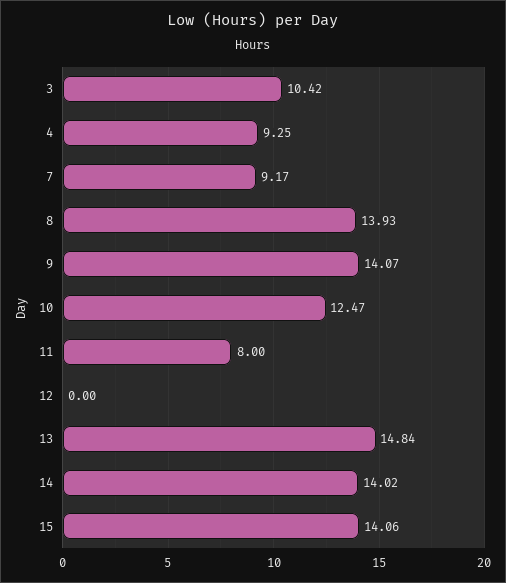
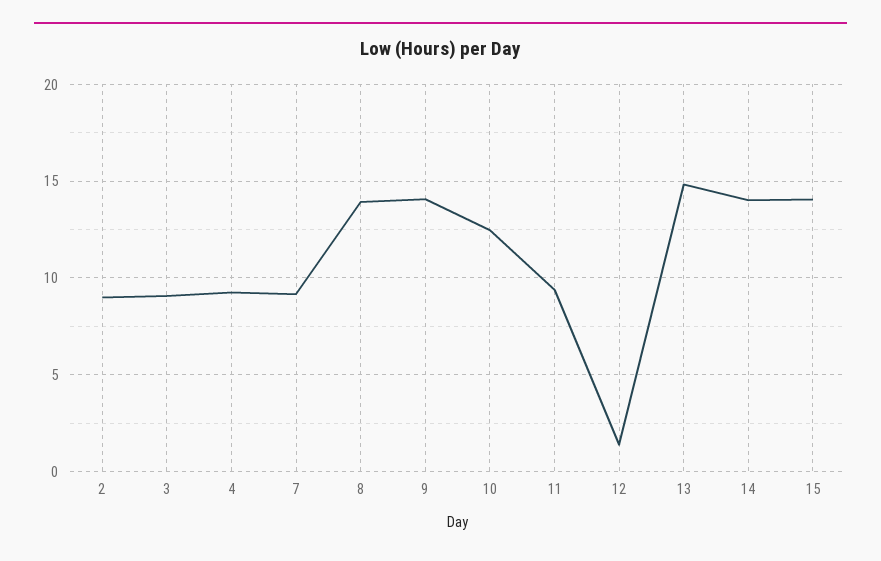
  {
-   "3": 10.42,
+   "3": 9,
    "4": 9.25,
    "7": 9.17,
    "8": 13.93,
    "9": 14.07,
    "10": 12.47,
-   "11": 8,
+   "11": 9.5,
-   "12": 0,
+   "12": 1.5,
    "13": 14.84,
    "14": 14.02,
-   "15": 14.06
+   "15": 14.06,
+   "2": 9
  }

